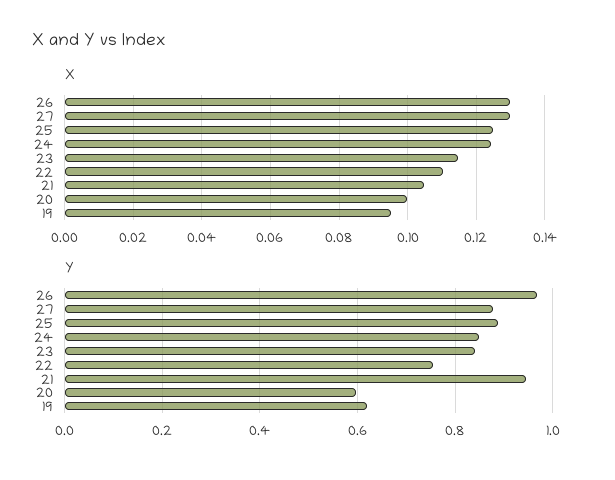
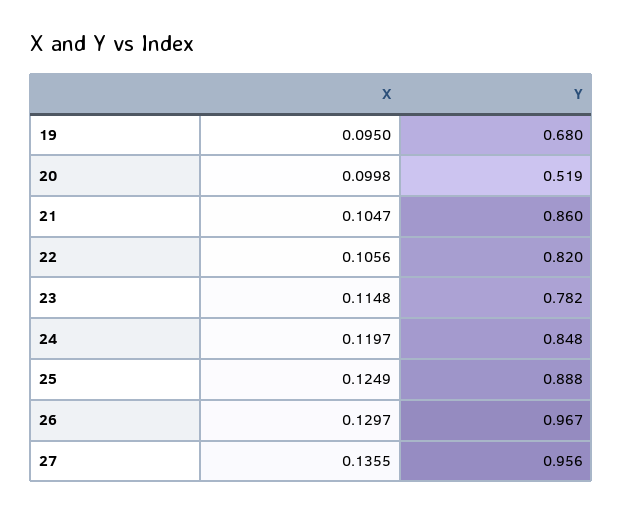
  {
    "X": {
      "26": 0.1297,
-     "27": 0.13,
+     "27": 0.1355,
      "25": 0.1249,
-     "24": 0.124,
+     "24": 0.1197,
      "23": 0.1148,
-     "22": 0.11,
+     "22": 0.1056,
      "21": 0.1047,
      "20": 0.0998,
      "19": 0.095
    },
    "Y": {
      "26": 0.967,
-     "27": 0.88,
+     "27": 0.956,
      "25": 0.888,
      "24": 0.848,
-     "23": 0.84,
+     "23": 0.782,
-     "22": 0.76,
+     "22": 0.82,
-     "21": 0.94,
+     "21": 0.86,
-     "20": 0.6,
+     "20": 0.519,
-     "19": 0.62
+     "19": 0.68
    }
  }

